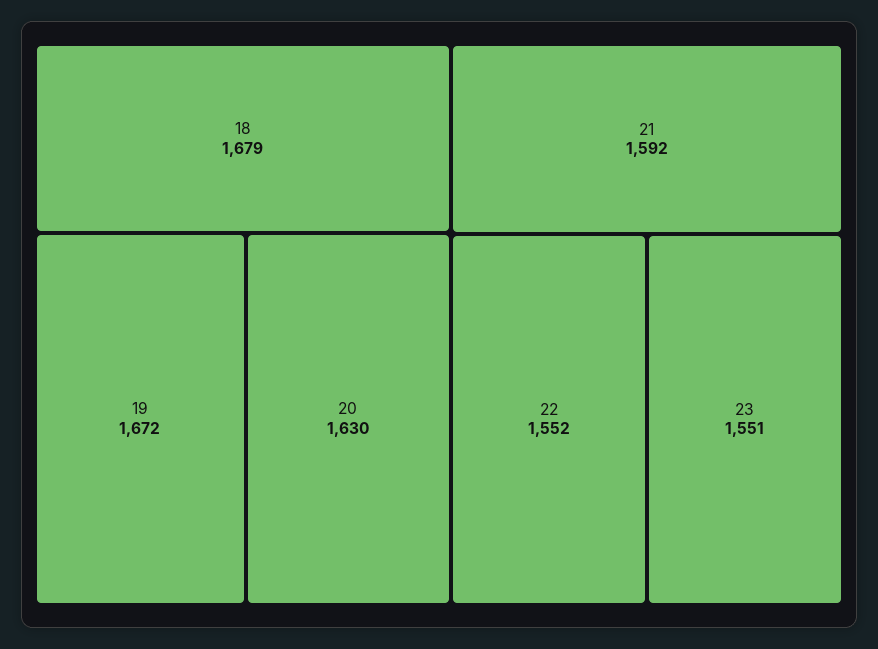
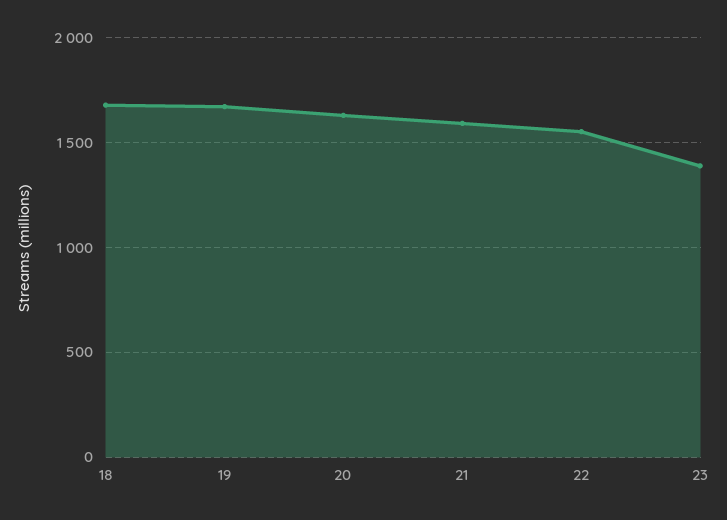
  {
    "18": 1679,
    "19": 1672,
    "20": 1630,
    "21": 1592,
    "22": 1552,
-   "23": 1551
+   "23": 1400
  }

